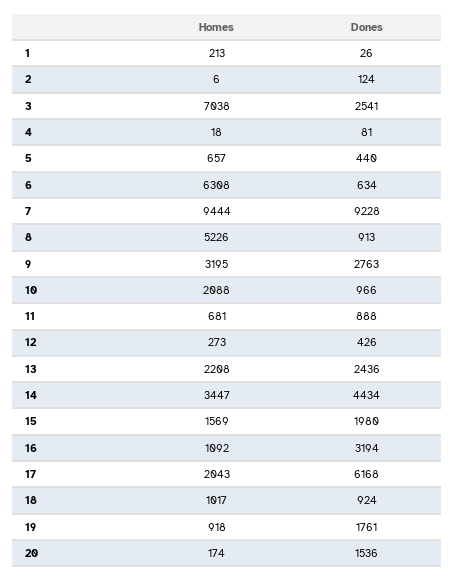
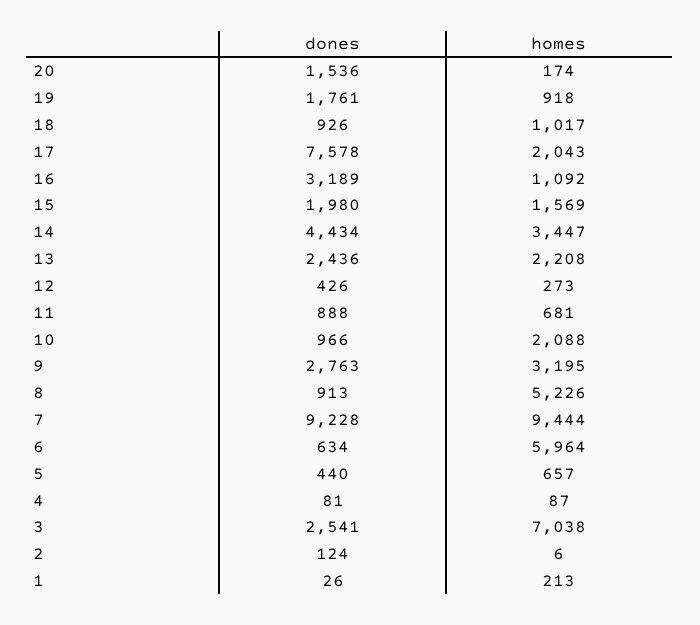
  {
    "Homes": {
      "1": 213,
      "2": 6,
      "3": 7038,
-     "4": 18,
+     "4": 87,
      "5": 657,
-     "6": 6308,
+     "6": 5964,
      "7": 9444,
      "8": 5226,
      "9": 3195,
      "10": 2088,
      "11": 681,
      "12": 273,
      "13": 2208,
      "14": 3447,
      "15": 1569,
      "16": 1092,
      "17": 2043,
      "18": 1017,
      "19": 918,
      "20": 174
    },
    "Dones": {
      "1": 26,
      "2": 124,
      "3": 2541,
      "4": 81,
      "5": 440,
      "6": 634,
      "7": 9228,
      "8": 913,
      "9": 2763,
      "10": 966,
      "11": 888,
      "12": 426,
      "13": 2436,
      "14": 4434,
      "15": 1980,
-     "16": 3194,
+     "16": 3189,
-     "17": 6168,
+     "17": 7578,
-     "18": 924,
+     "18": 926,
      "19": 1761,
      "20": 1536
    }
  }

